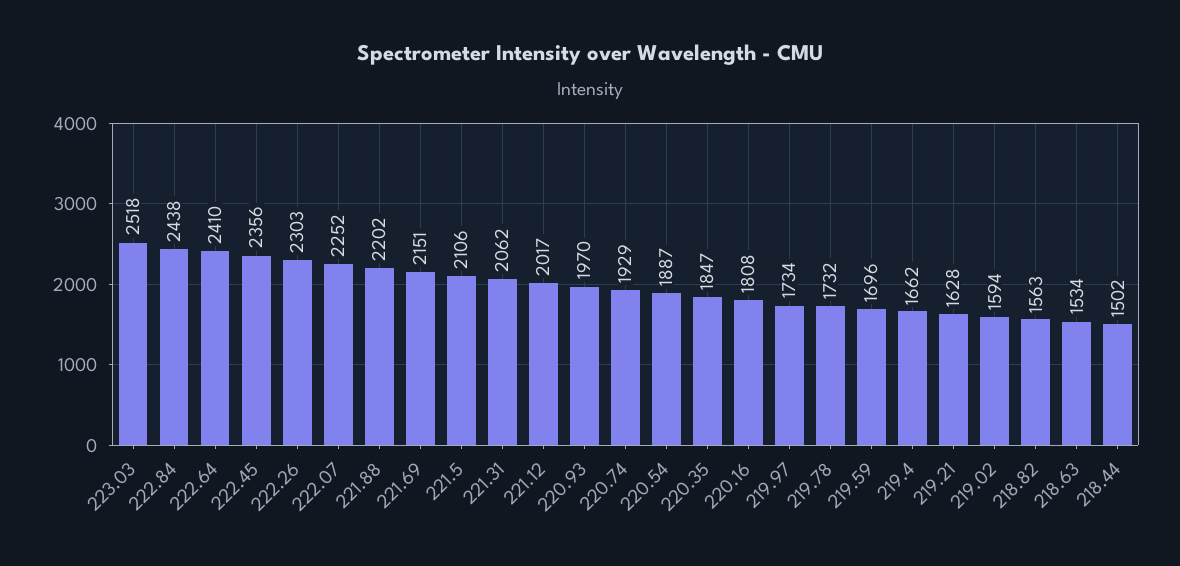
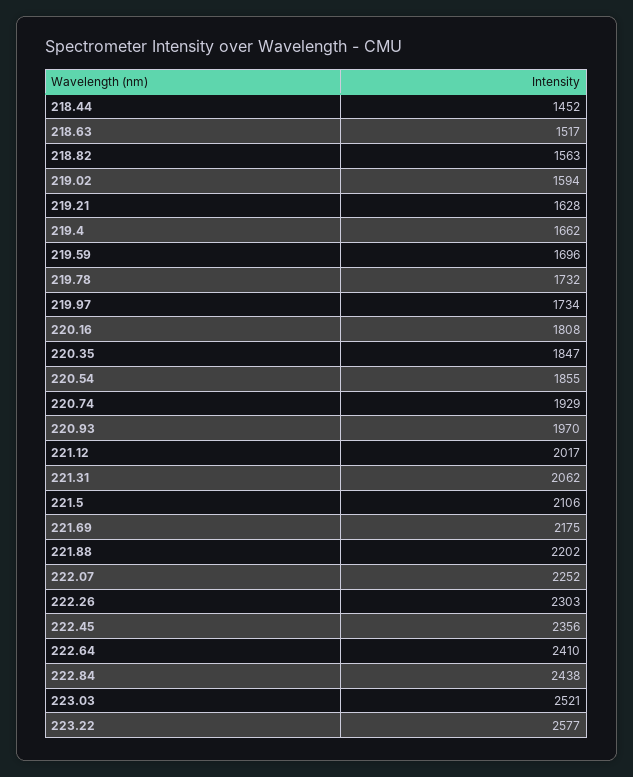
  {
-   "223.03": 2518,
+   "223.03": 2521,
    "222.84": 2438,
    "222.64": 2410,
    "222.45": 2356,
    "222.26": 2303,
    "222.07": 2252,
    "221.88": 2202,
-   "221.69": 2151,
+   "221.69": 2175,
    "221.5": 2106,
    "221.31": 2062,
    "221.12": 2017,
    "220.93": 1970,
    "220.74": 1929,
-   "220.54": 1887,
+   "220.54": 1855,
    "220.35": 1847,
    "220.16": 1808,
    "219.97": 1734,
    "219.78": 1732,
    "219.59": 1696,
    "219.4": 1662,
    "219.21": 1628,
    "219.02": 1594,
    "218.82": 1563,
-   "218.63": 1534,
+   "218.63": 1517,
-   "218.44": 1502
+   "218.44": 1452,
+   "223.22": 2577
  }

